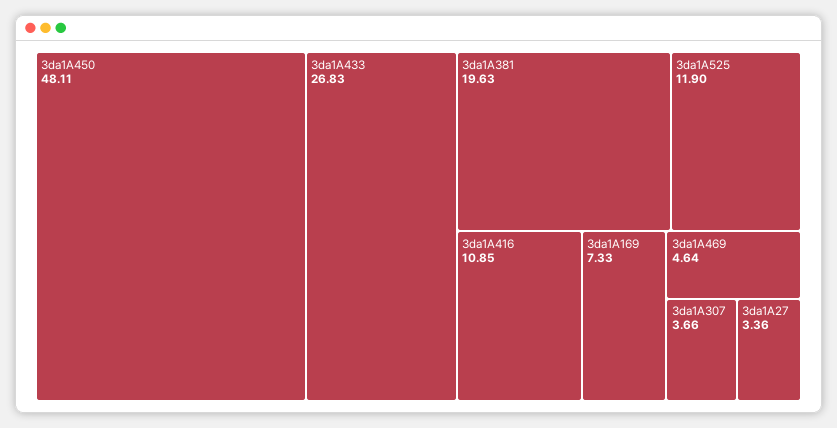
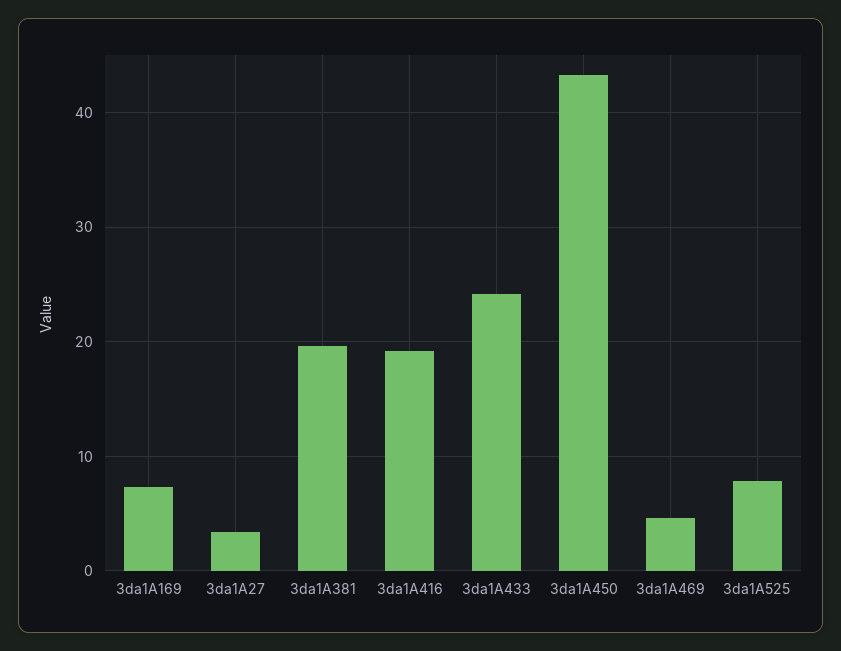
  {
-   "3da1A450": 48.11,
+   "3da1A450": 43,
-   "3da1A433": 26.83,
+   "3da1A433": 24,
    "3da1A381": 19.63,
-   "3da1A525": 11.9,
+   "3da1A525": 8,
-   "3da1A416": 10.85,
+   "3da1A416": 19,
    "3da1A169": 7.33,
    "3da1A469": 4.64,
-   "3da1A307": 3.66,
    "3da1A27": 3.36
  }

